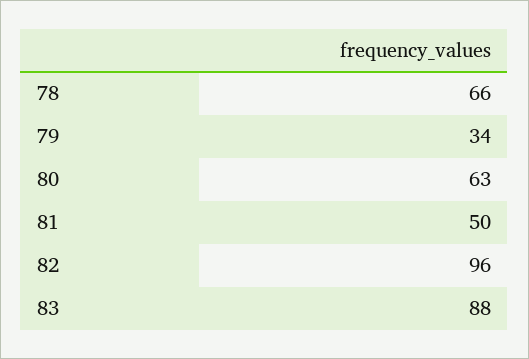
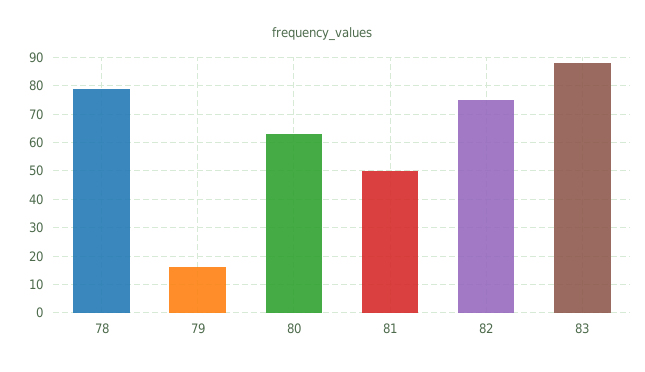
  {
-   "78": 66,
+   "78": 80,
-   "79": 34,
+   "79": 15,
    "80": 63,
    "81": 50,
-   "82": 96,
+   "82": 75,
    "83": 88
  }

